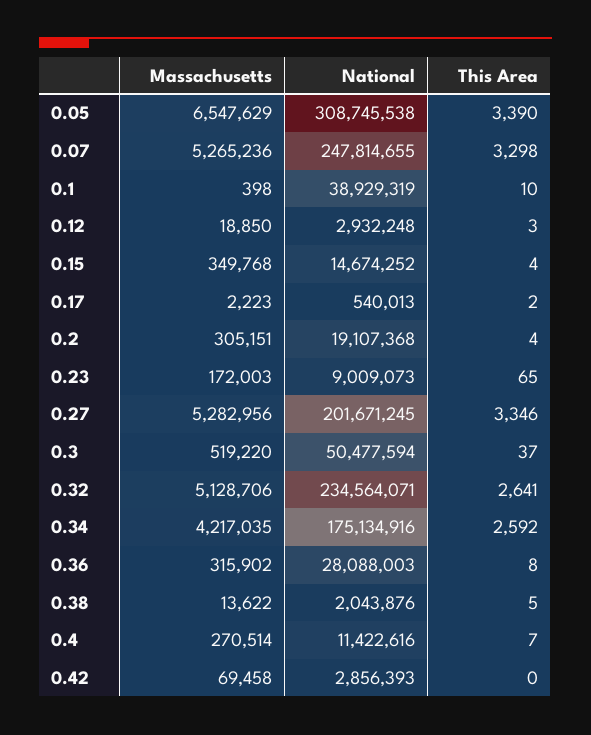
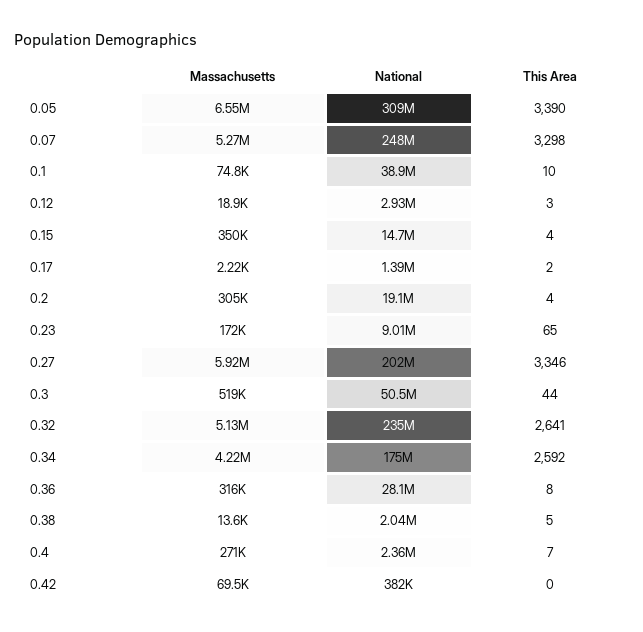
  {
    "Massachusetts": {
      "0.05": 6547629,
      "0.07": 5265236,
-     "0.1": 398,
+     "0.1": 74800,
      "0.12": 18850,
      "0.15": 349768,
      "0.17": 2223,
      "0.2": 305151,
      "0.23": 172003,
-     "0.27": 5282956,
+     "0.27": 5920000,
      "0.3": 519220,
      "0.32": 5128706,
      "0.34": 4217035,
      "0.36": 315902,
      "0.38": 13622,
      "0.4": 270514,
      "0.42": 69458
    },
    "National": {
      "0.05": 308745538,
      "0.07": 247814655,
      "0.1": 38929319,
      "0.12": 2932248,
      "0.15": 14674252,
-     "0.17": 540013,
+     "0.17": 1390000,
      "0.2": 19107368,
      "0.23": 9009073,
      "0.27": 201671245,
      "0.3": 50477594,
      "0.32": 234564071,
      "0.34": 175134916,
      "0.36": 28088003,
      "0.38": 2043876,
-     "0.4": 11422616,
+     "0.4": 2360000,
-     "0.42": 2856393
+     "0.42": 382000
    },
    "This Area": {
      "0.05": 3390,
      "0.07": 3298,
      "0.1": 10,
      "0.12": 3,
      "0.15": 4,
      "0.17": 2,
      "0.2": 4,
      "0.23": 65,
      "0.27": 3346,
-     "0.3": 37,
+     "0.3": 44,
      "0.32": 2641,
      "0.34": 2592,
      "0.36": 8,
      "0.38": 5,
      "0.4": 7,
      "0.42": 0
    }
  }

